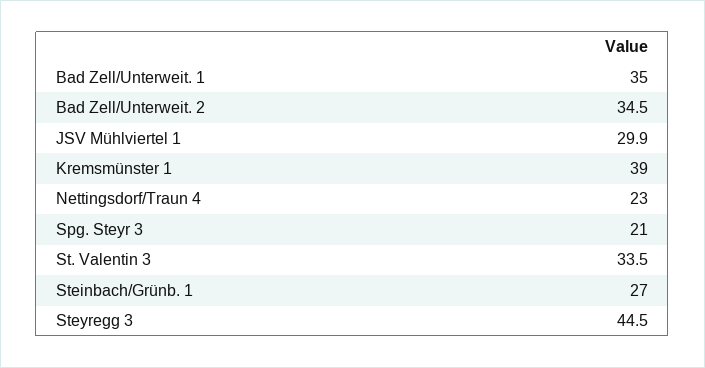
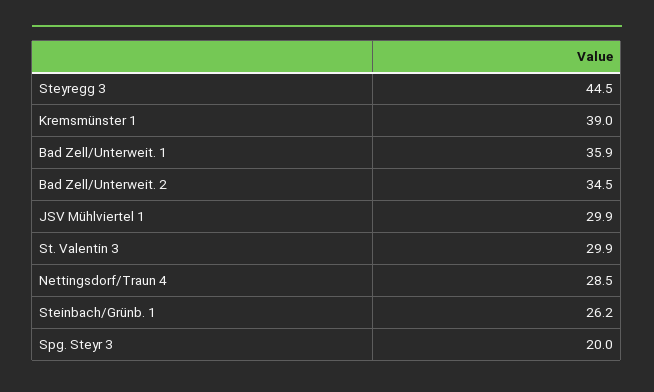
  {
-   "Bad Zell/Unterweit. 1": 35,
+   "Bad Zell/Unterweit. 1": 35.9,
    "Bad Zell/Unterweit. 2": 34.5,
    "JSV Mühlviertel 1": 29.9,
    "Kremsmünster 1": 39,
-   "Nettingsdorf/Traun 4": 23,
+   "Nettingsdorf/Traun 4": 28.5,
-   "Spg. Steyr 3": 21,
+   "Spg. Steyr 3": 20,
-   "St. Valentin 3": 33.5,
+   "St. Valentin 3": 29.9,
-   "Steinbach/Grünb. 1": 27,
+   "Steinbach/Grünb. 1": 26.2,
    "Steyregg 3": 44.5
  }

